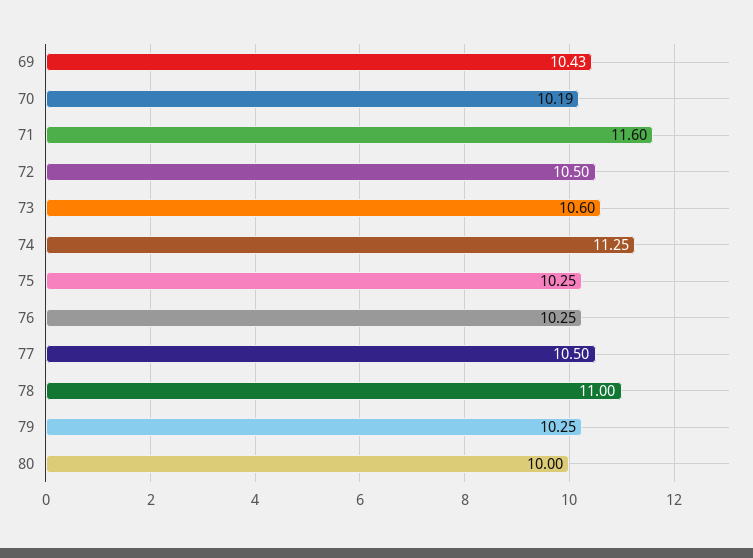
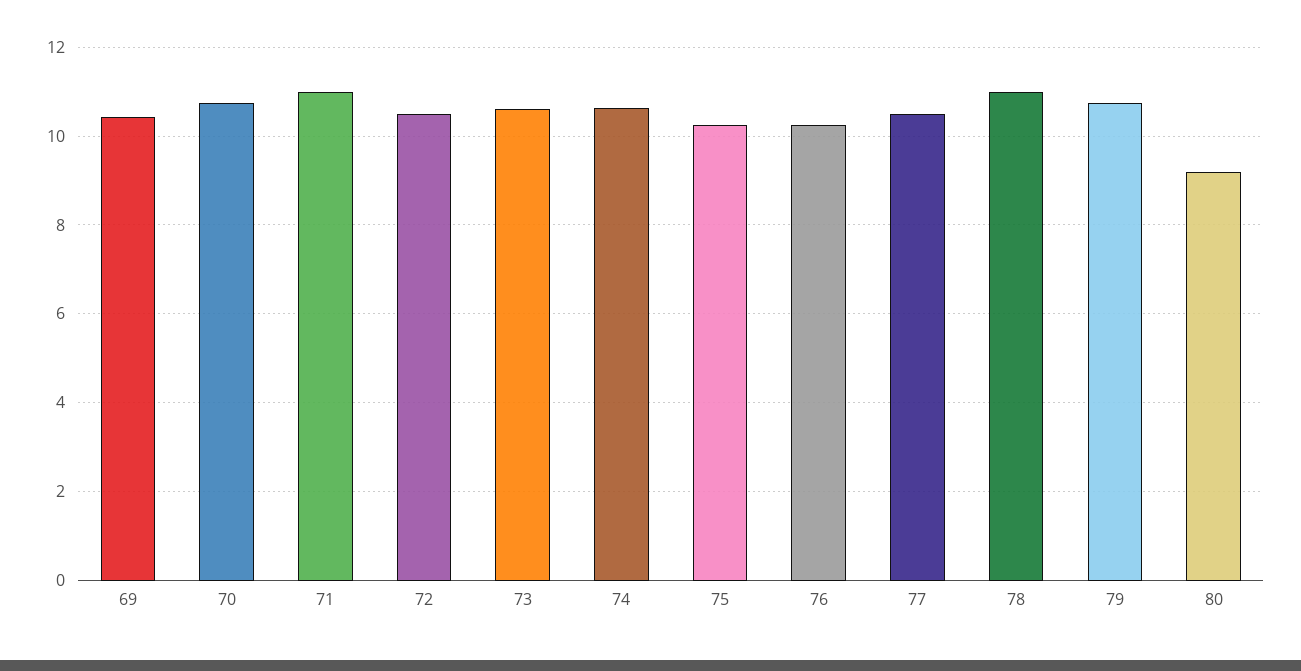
  {
    "69": 10.43,
-   "70": 10.19,
+   "70": 10.8,
-   "71": 11.6,
+   "71": 11,
    "72": 10.5,
    "73": 10.6,
-   "74": 11.25,
+   "74": 10.6,
    "75": 10.25,
    "76": 10.25,
    "77": 10.5,
    "78": 11,
-   "79": 10.25,
+   "79": 10.8,
-   "80": 10
+   "80": 9.2
  }

